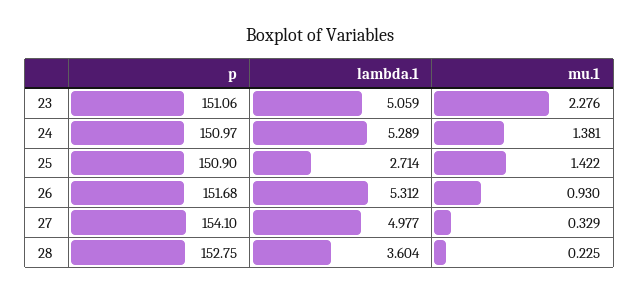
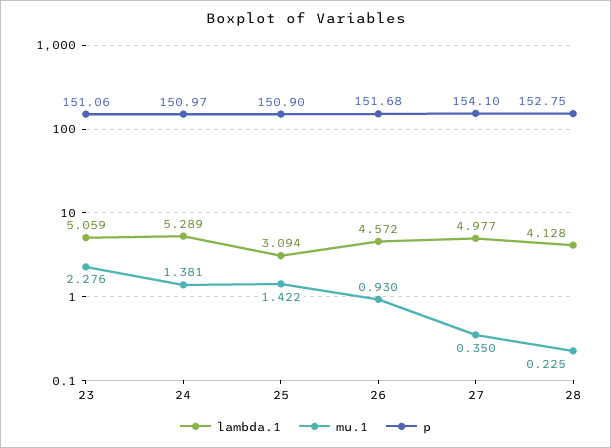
  {
    "p": {
      "23": 151.06,
      "24": 150.97,
      "25": 150.9,
      "26": 151.68,
      "27": 154.1,
      "28": 152.75
    },
    "lambda.1": {
      "23": 5.059,
      "24": 5.289,
-     "25": 2.714,
+     "25": 3.094,
-     "26": 5.312,
+     "26": 4.572,
      "27": 4.977,
-     "28": 3.604
+     "28": 4.128
    },
    "mu.1": {
      "23": 2.276,
      "24": 1.381,
      "25": 1.422,
      "26": 0.93,
-     "27": 0.329,
+     "27": 0.35,
      "28": 0.225
    }
  }

